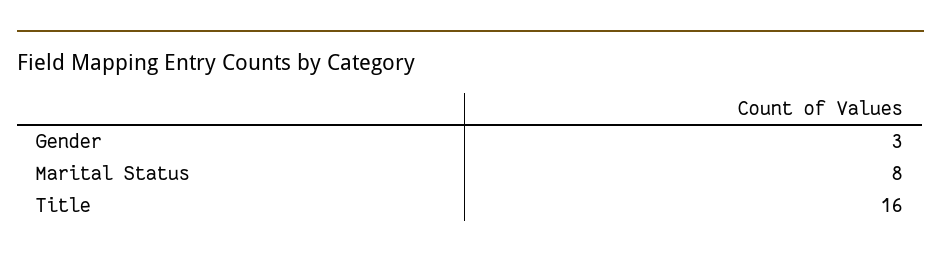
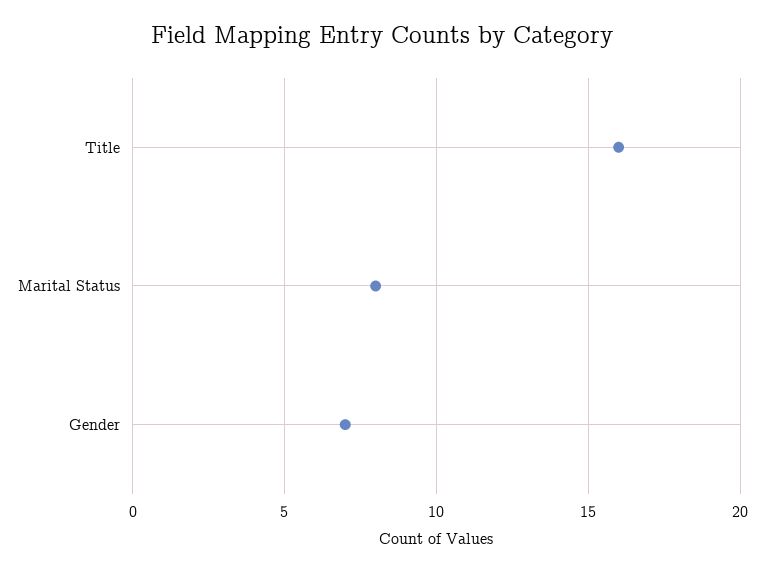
  {
-   "Gender": 3,
+   "Gender": 7,
    "Marital Status": 8,
    "Title": 16
  }

